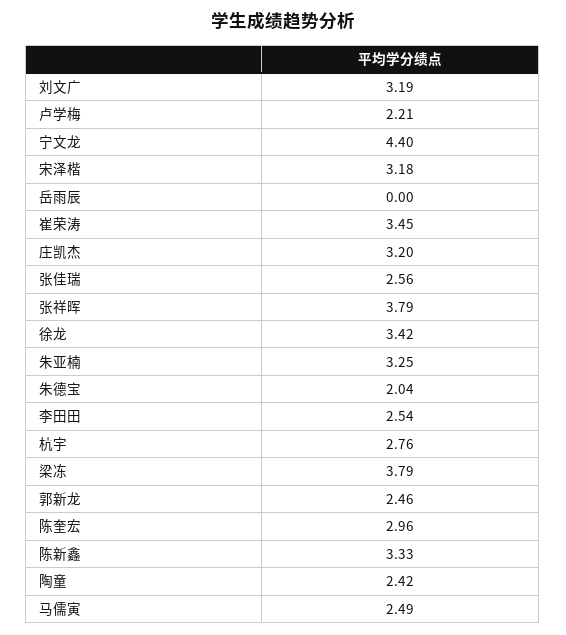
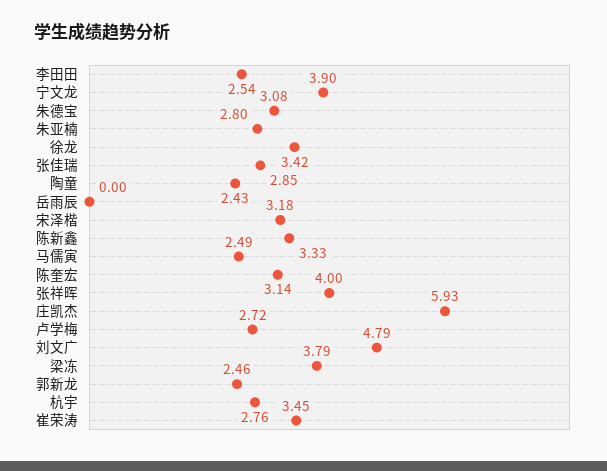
  {
-   "刘文广": 3.19,
+   "刘文广": 4.79,
-   "卢学梅": 2.21,
+   "卢学梅": 2.72,
-   "宁文龙": 4.4,
+   "宁文龙": 3.9,
    "宋泽楷": 3.18,
    "岳雨辰": 0,
    "崔荣涛": 3.45,
-   "庄凯杰": 3.2,
+   "庄凯杰": 5.93,
-   "张佳瑞": 2.56,
+   "张佳瑞": 2.85,
-   "张祥晖": 3.79,
+   "张祥晖": 4,
    "徐龙": 3.42,
-   "朱亚楠": 3.25,
+   "朱亚楠": 2.8,
-   "朱德宝": 2.04,
+   "朱德宝": 3.08,
    "李田田": 2.54,
    "杭宇": 2.76,
    "梁冻": 3.79,
    "郭新龙": 2.46,
-   "陈奎宏": 2.96,
+   "陈奎宏": 3.14,
    "陈新鑫": 3.33,
-   "陶童": 2.42,
+   "陶童": 2.43,
    "马儒寅": 2.49
  }

